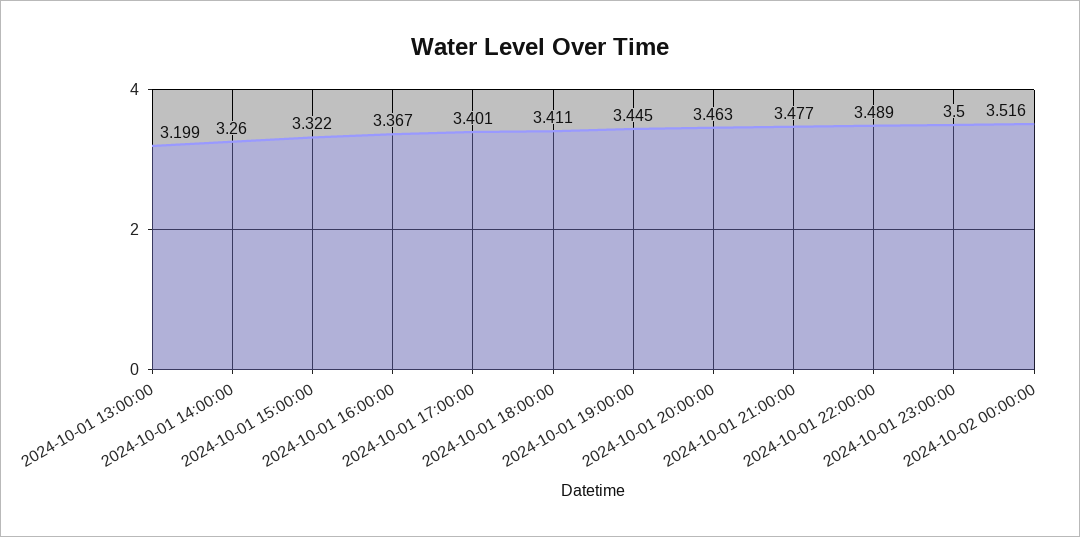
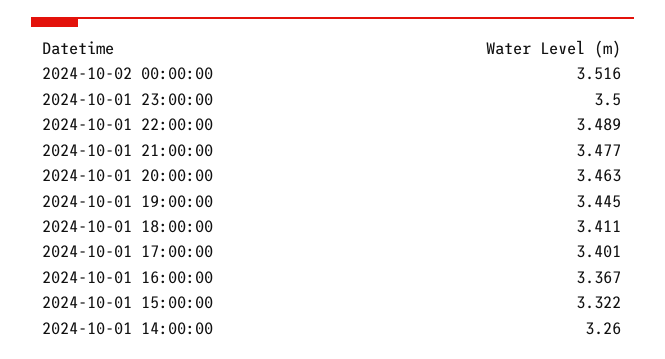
  {
-   "2024-10-01 13:00:00": 3.199,
    "2024-10-01 14:00:00": 3.26,
    "2024-10-01 15:00:00": 3.322,
    "2024-10-01 16:00:00": 3.367,
    "2024-10-01 17:00:00": 3.401,
    "2024-10-01 18:00:00": 3.411,
    "2024-10-01 19:00:00": 3.445,
    "2024-10-01 20:00:00": 3.463,
    "2024-10-01 21:00:00": 3.477,
    "2024-10-01 22:00:00": 3.489,
    "2024-10-01 23:00:00": 3.5,
    "2024-10-02 00:00:00": 3.516
  }

